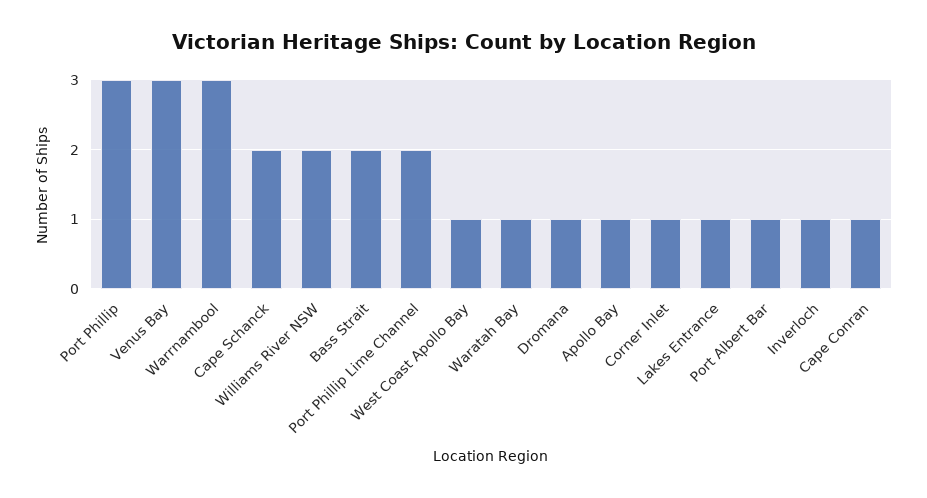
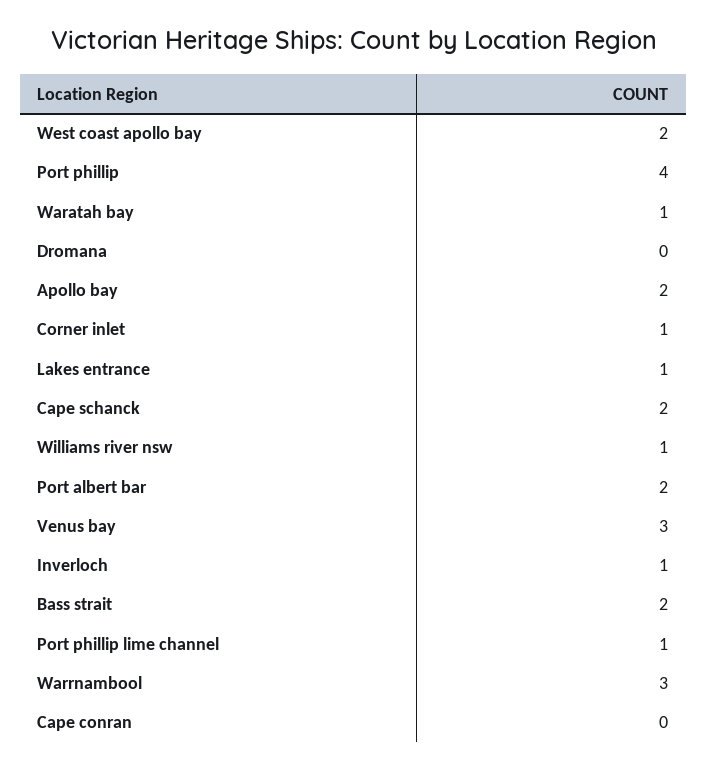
  {
-   "Port Phillip": 3,
+   "Port Phillip": 4,
    "Venus Bay": 3,
    "Warrnambool": 3,
    "Cape Schanck": 2,
-   "Williams River NSW": 2,
+   "Williams River NSW": 1,
    "Bass Strait": 2,
-   "Port Phillip Lime Channel": 2,
+   "Port Phillip Lime Channel": 1,
-   "West Coast Apollo Bay": 1,
+   "West Coast Apollo Bay": 2,
    "Waratah Bay": 1,
-   "Dromana": 1,
+   "Dromana": 0,
-   "Apollo Bay": 1,
+   "Apollo Bay": 2,
    "Corner Inlet": 1,
    "Lakes Entrance": 1,
-   "Port Albert Bar": 1,
+   "Port Albert Bar": 2,
    "Inverloch": 1,
-   "Cape Conran": 1
+   "Cape Conran": 0
  }

